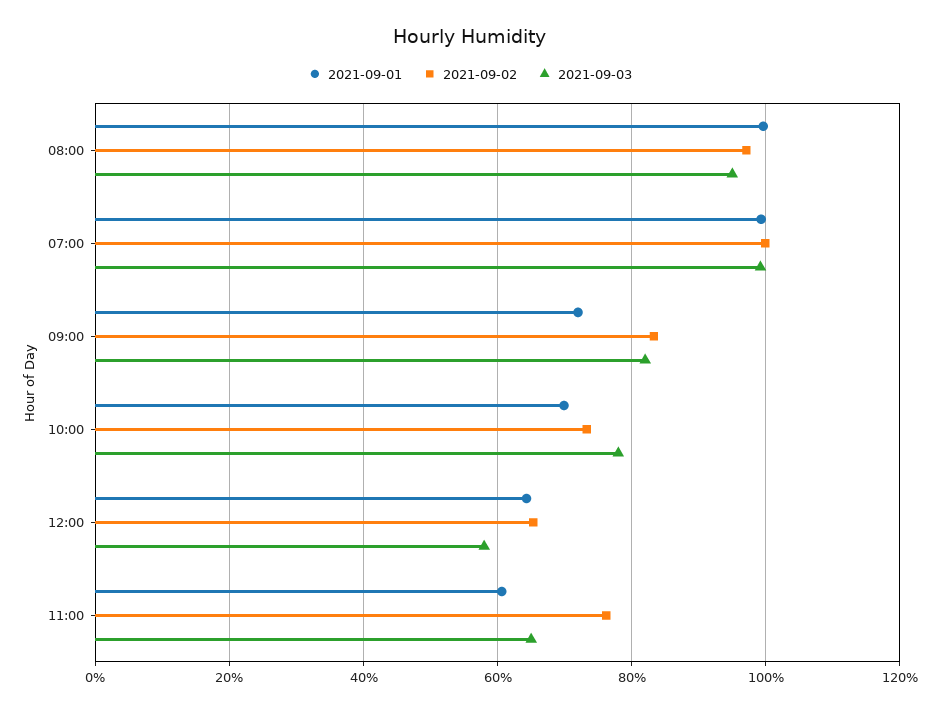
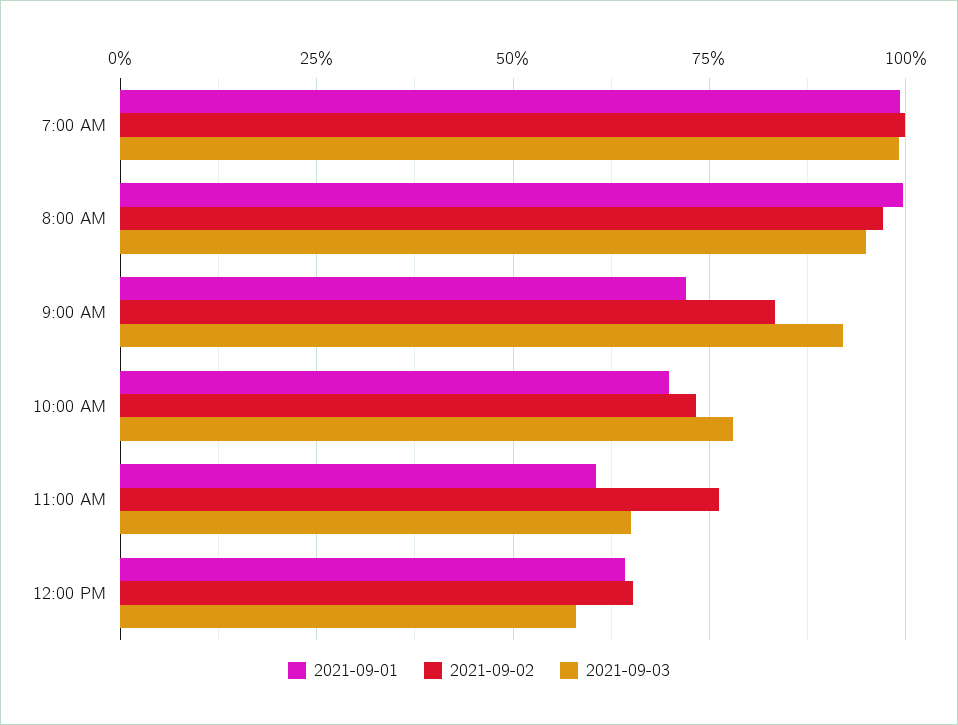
  {
    "2021-09-01": {
      "08:00": 100,
      "07:00": 100,
      "09:00": 72,
      "10:00": 70,
      "12:00": 64,
      "11:00": 60
    },
    "2021-09-02": {
      "08:00": 98,
      "07:00": 100,
      "09:00": 84,
      "10:00": 74,
      "12:00": 66,
      "11:00": 76
    },
    "2021-09-03": {
      "08:00": 96,
      "07:00": 100,
-     "09:00": 82,
+     "09:00": 92.5,
      "10:00": 78,
      "12:00": 58,
      "11:00": 66
    }
  }

